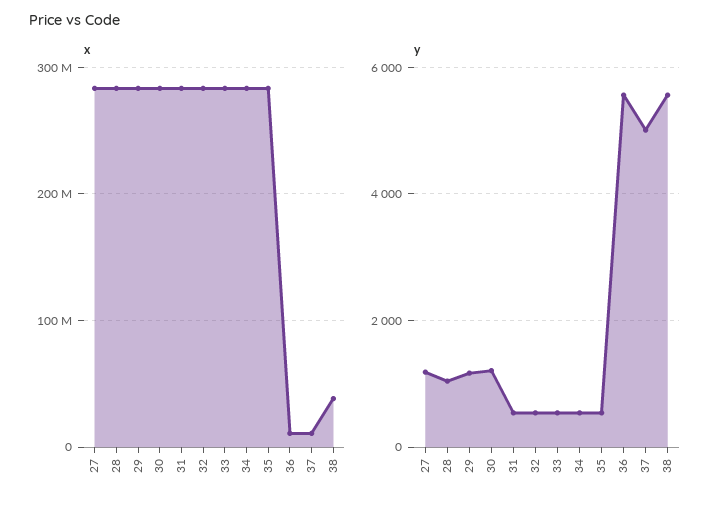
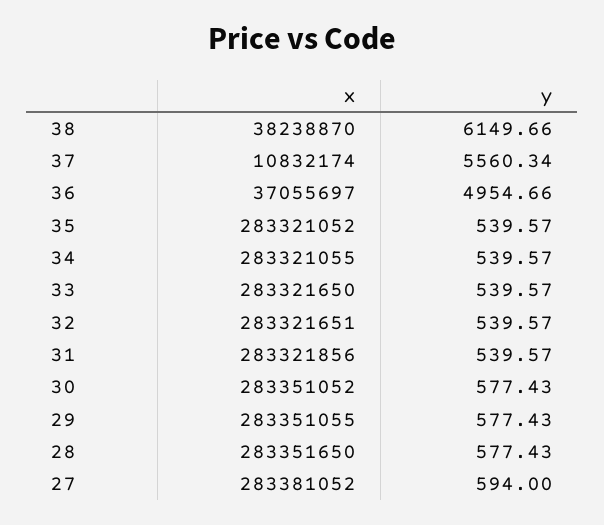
  {
    "x": {
      "27": 283381052,
      "28": 283351650,
      "29": 283351055,
      "30": 283351052,
      "31": 283321856,
      "32": 283321651,
      "33": 283321650,
      "34": 283321055,
      "35": 283321052,
-     "36": 10000000,
+     "36": 37055697,
      "37": 10832174,
      "38": 38238870
    },
    "y": {
-     "27": 1200,
+     "27": 594,
-     "28": 1000,
+     "28": 577.43,
-     "29": 1200,
+     "29": 577.43,
-     "30": 1200,
+     "30": 577.43,
      "31": 539.57,
      "32": 539.57,
      "33": 539.57,
      "34": 539.57,
      "35": 539.57,
-     "36": 5600,
+     "36": 4954.66,
-     "37": 5000,
+     "37": 5560.34,
-     "38": 5600
+     "38": 6149.66
    }
  }

